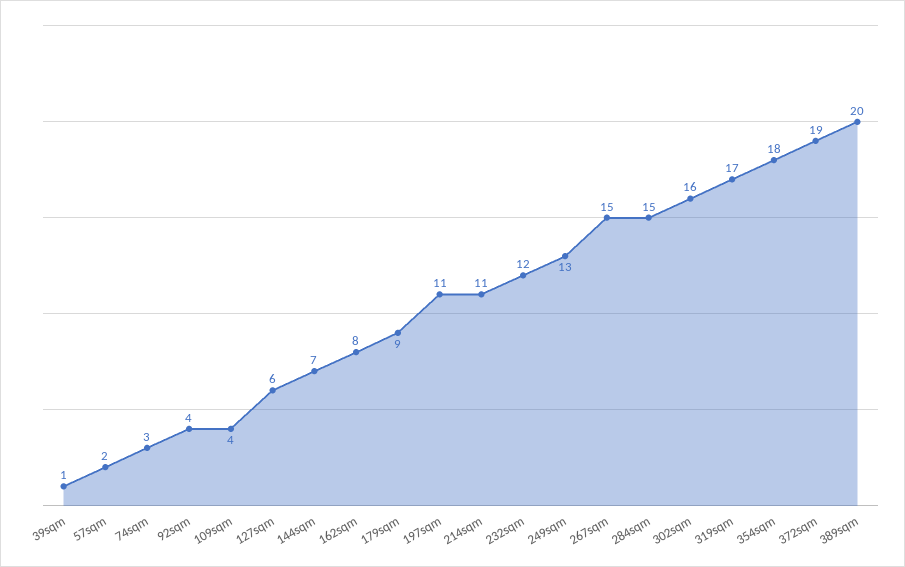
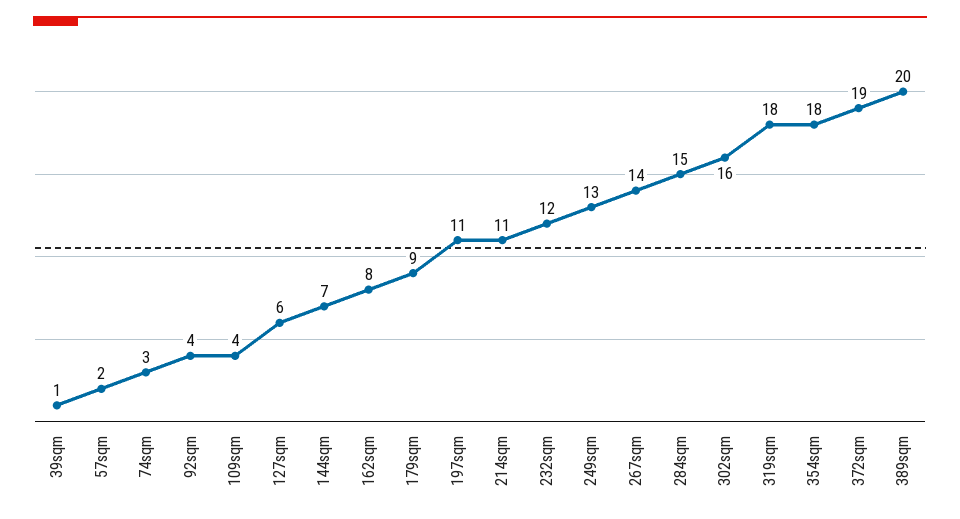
  {
    "39sqm": 1,
    "57sqm": 2,
    "74sqm": 3,
    "92sqm": 4,
    "109sqm": 4,
    "127sqm": 6,
    "144sqm": 7,
    "162sqm": 8,
    "179sqm": 9,
    "197sqm": 11,
    "214sqm": 11,
    "232sqm": 12,
    "249sqm": 13,
-   "267sqm": 15,
+   "267sqm": 14,
    "284sqm": 15,
    "302sqm": 16,
-   "319sqm": 17,
+   "319sqm": 18,
    "354sqm": 18,
    "372sqm": 19,
    "389sqm": 20
  }

